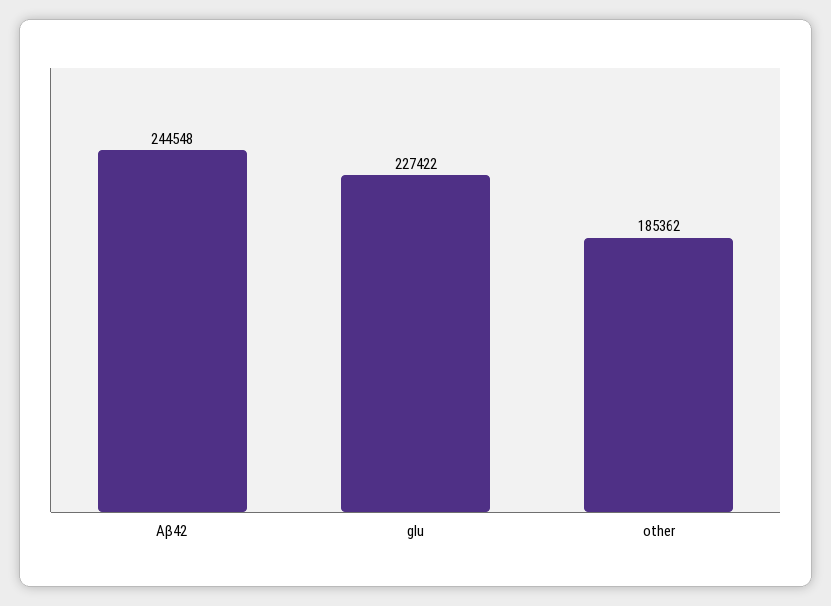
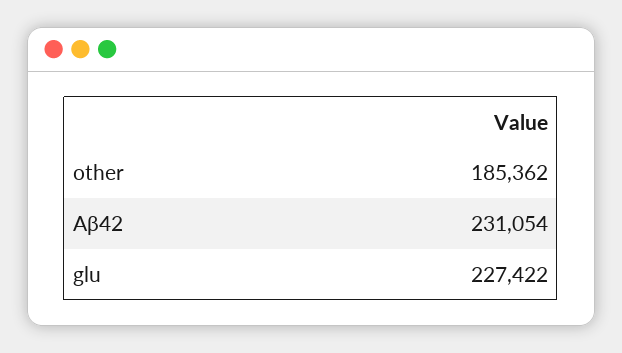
  {
-   "Aβ42": 244548,
+   "Aβ42": 231054,
    "glu": 227422,
    "other": 185362
  }

